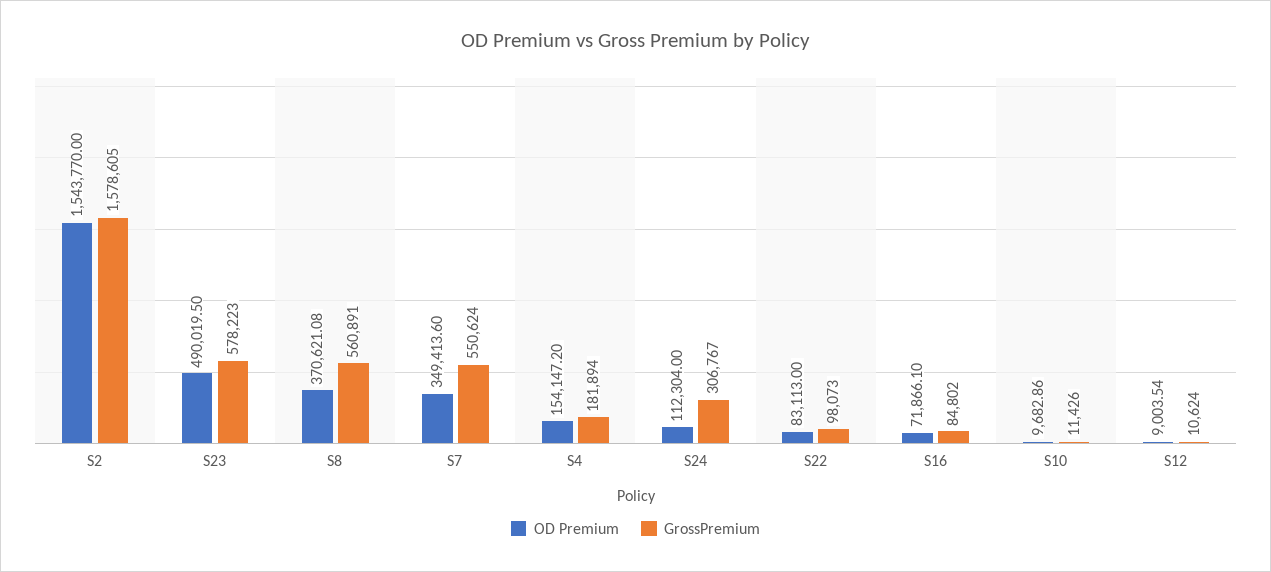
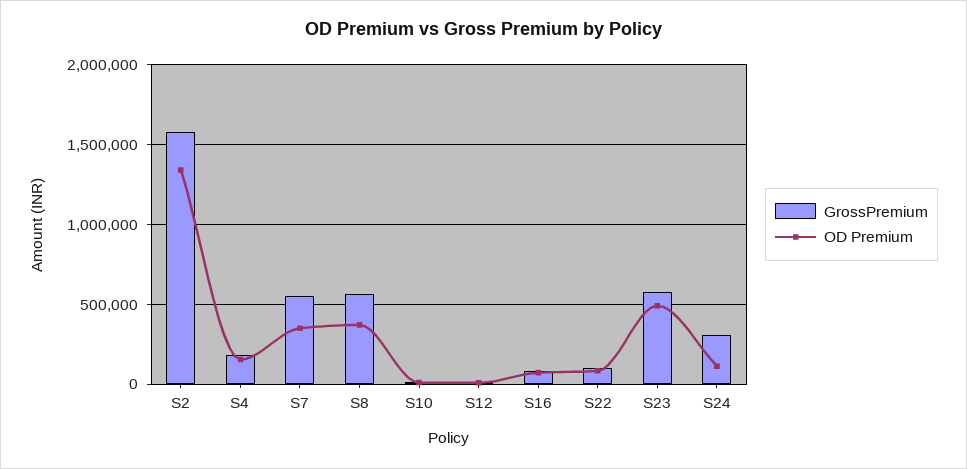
  {
    "OD Premium": {
-     "S2": 1543770,
+     "S2": 1350000,
      "S23": 490019.5,
      "S8": 370621.08,
      "S7": 349413.6,
      "S4": 154147.2,
      "S24": 112304,
      "S22": 83113,
      "S16": 71866.1,
      "S10": 9682.86,
      "S12": 9003.54
    },
    "GrossPremium": {
      "S2": 1578605,
      "S23": 578223,
      "S8": 560891,
      "S7": 550624,
      "S4": 181894,
      "S24": 306767,
      "S22": 98073,
      "S16": 84802,
      "S10": 11426,
      "S12": 10624
    }
  }

